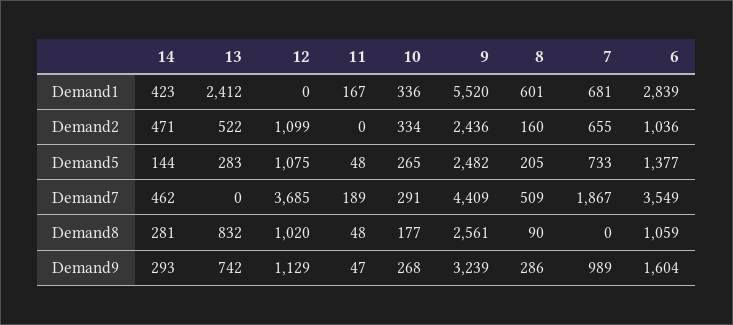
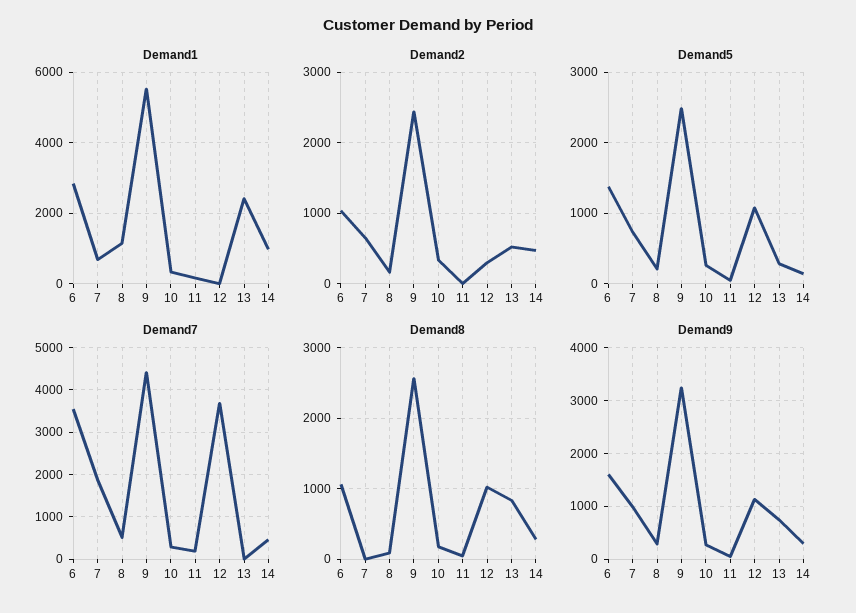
  {
    "Demand1": {
-     "14": 423,
+     "14": 1000,
      "13": 2412,
      "12": 0,
      "11": 167,
      "10": 336,
      "9": 5520,
-     "8": 601,
+     "8": 1200,
      "7": 681,
      "6": 2839
    },
    "Demand2": {
      "14": 471,
      "13": 522,
-     "12": 1099,
+     "12": 300,
      "11": 0,
      "10": 334,
      "9": 2436,
      "8": 160,
      "7": 655,
      "6": 1036
    },
    "Demand5": {
      "14": 144,
      "13": 283,
      "12": 1075,
      "11": 48,
      "10": 265,
      "9": 2482,
      "8": 205,
      "7": 733,
      "6": 1377
    },
    "Demand7": {
      "14": 462,
      "13": 0,
      "12": 3685,
      "11": 189,
      "10": 291,
      "9": 4409,
      "8": 509,
      "7": 1867,
      "6": 3549
    },
    "Demand8": {
      "14": 281,
      "13": 832,
      "12": 1020,
      "11": 48,
      "10": 177,
      "9": 2561,
      "8": 90,
      "7": 0,
      "6": 1059
    },
    "Demand9": {
      "14": 293,
      "13": 742,
      "12": 1129,
      "11": 47,
      "10": 268,
      "9": 3239,
      "8": 286,
      "7": 989,
      "6": 1604
    }
  }

